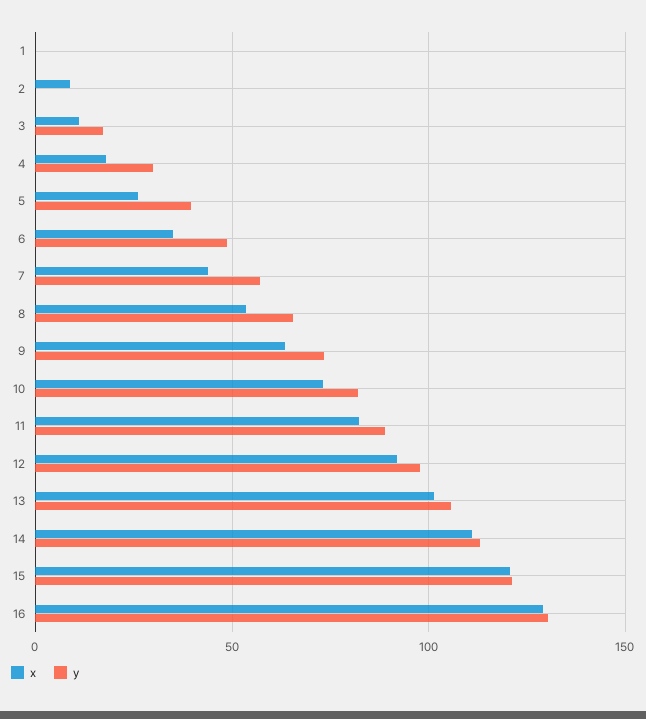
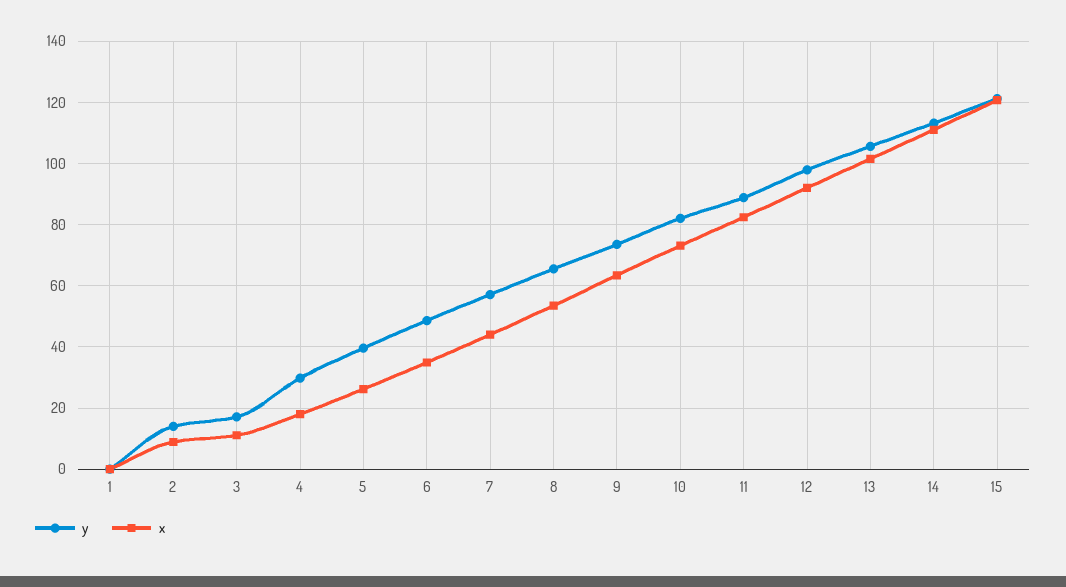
  {
    "x": {
      "1": 0,
      "2": 8,
      "3": 12,
      "4": 18,
      "5": 26,
      "6": 34,
      "7": 44,
      "8": 54,
      "9": 64,
      "10": 74,
      "11": 82,
      "12": 92,
      "13": 102,
      "14": 112,
-     "15": 120,
+     "15": 120
-     "16": 130
    },
    "y": {
      "1": 0,
-     "2": 0,
+     "2": 14,
      "3": 18,
      "4": 30,
      "5": 40,
      "6": 48,
      "7": 58,
      "8": 66,
      "9": 74,
      "10": 82,
      "11": 88,
      "12": 98,
      "13": 106,
      "14": 114,
-     "15": 122,
+     "15": 122
-     "16": 130
    }
  }

